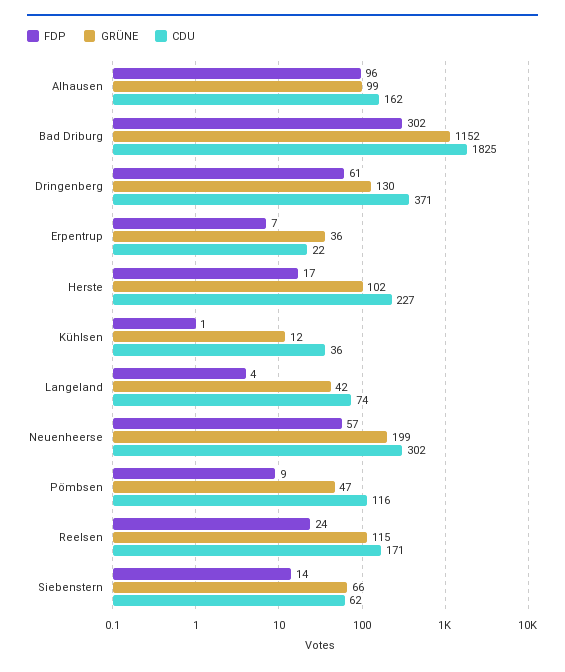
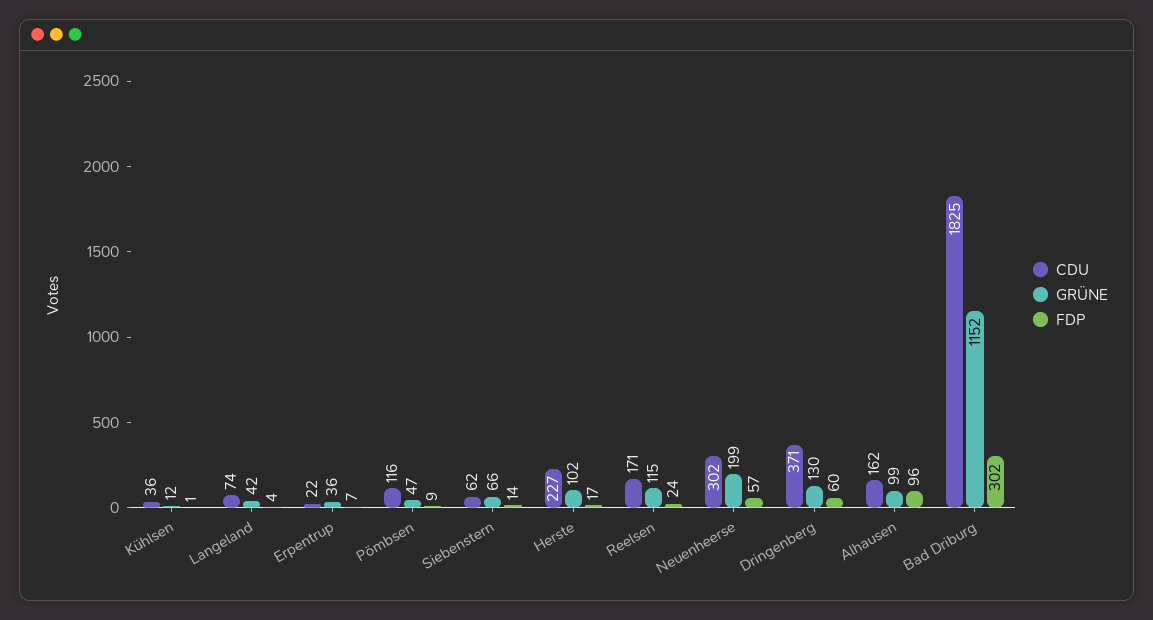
  {
    "FDP": {
      "Alhausen": 96,
      "Bad Driburg": 302,
-     "Dringenberg": 61,
+     "Dringenberg": 60,
      "Erpentrup": 7,
      "Herste": 17,
      "Kühlsen": 1,
      "Langeland": 4,
      "Neuenheerse": 57,
      "Pömbsen": 9,
      "Reelsen": 24,
      "Siebenstern": 14
    },
    "GRÜNE": {
      "Alhausen": 99,
      "Bad Driburg": 1152,
      "Dringenberg": 130,
      "Erpentrup": 36,
      "Herste": 102,
      "Kühlsen": 12,
      "Langeland": 42,
      "Neuenheerse": 199,
      "Pömbsen": 47,
      "Reelsen": 115,
      "Siebenstern": 66
    },
    "CDU": {
      "Alhausen": 162,
      "Bad Driburg": 1825,
      "Dringenberg": 371,
      "Erpentrup": 22,
      "Herste": 227,
      "Kühlsen": 36,
      "Langeland": 74,
      "Neuenheerse": 302,
      "Pömbsen": 116,
      "Reelsen": 171,
      "Siebenstern": 62
    }
  }

